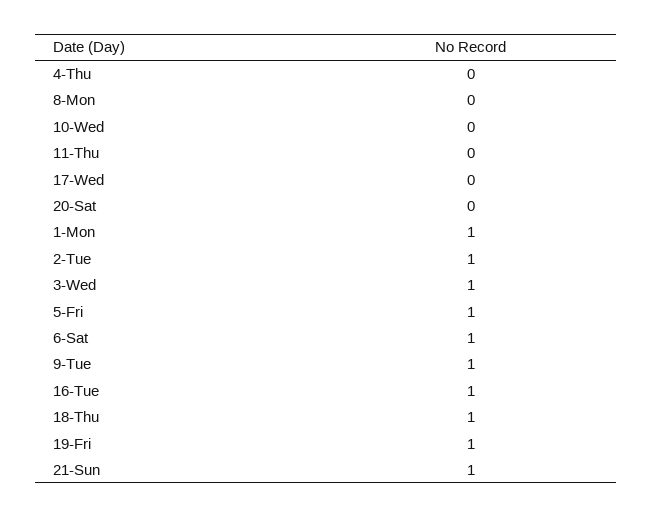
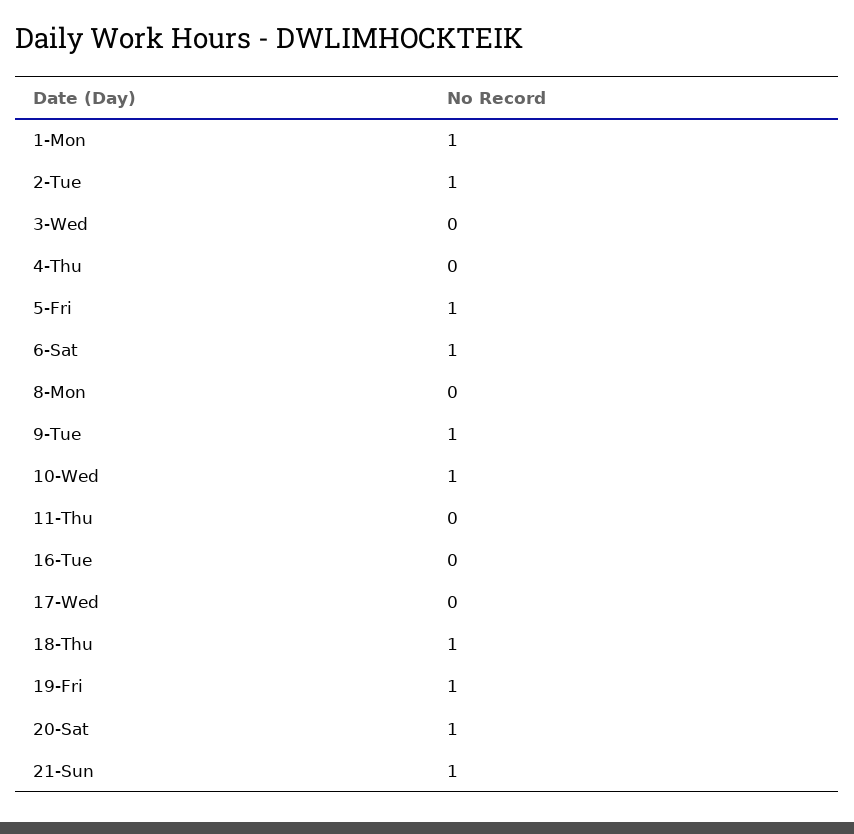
  {
    "4-Thu": 0,
    "8-Mon": 0,
-   "10-Wed": 0,
+   "10-Wed": 1,
    "11-Thu": 0,
    "17-Wed": 0,
-   "20-Sat": 0,
+   "20-Sat": 1,
    "1-Mon": 1,
    "2-Tue": 1,
-   "3-Wed": 1,
+   "3-Wed": 0,
    "5-Fri": 1,
    "6-Sat": 1,
    "9-Tue": 1,
-   "16-Tue": 1,
+   "16-Tue": 0,
    "18-Thu": 1,
    "19-Fri": 1,
    "21-Sun": 1
  }

